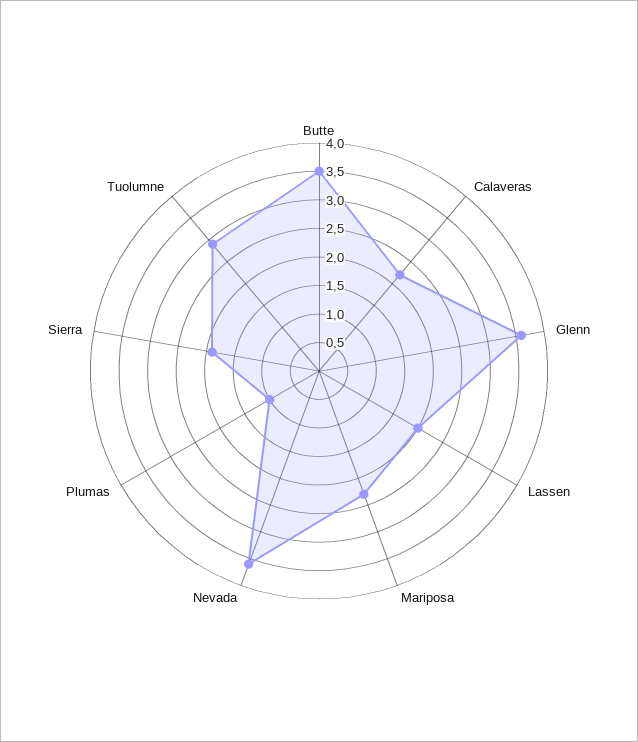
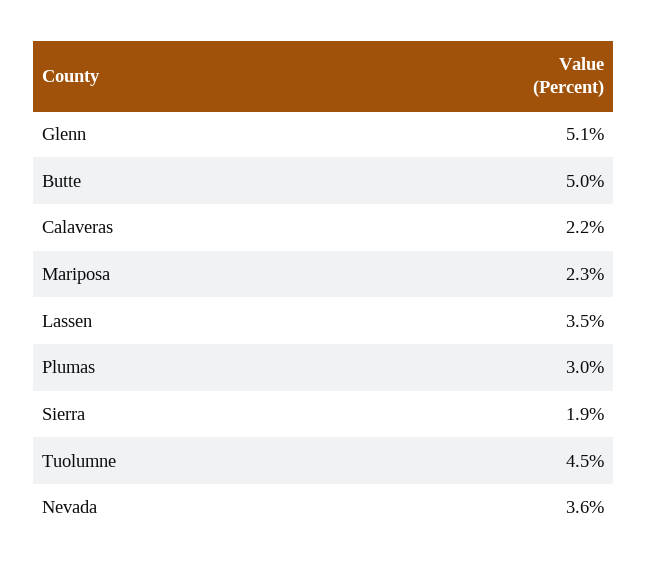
  {
-   "Butte": 3.5,
+   "Butte": 5,
    "Calaveras": 2.2,
-   "Glenn": 3.5,
+   "Glenn": 5.1,
-   "Lassen": 2,
+   "Lassen": 3.5,
    "Mariposa": 2.3,
    "Nevada": 3.6,
-   "Plumas": 1,
+   "Plumas": 3,
    "Sierra": 1.9,
-   "Tuolumne": 3
+   "Tuolumne": 4.5
  }

